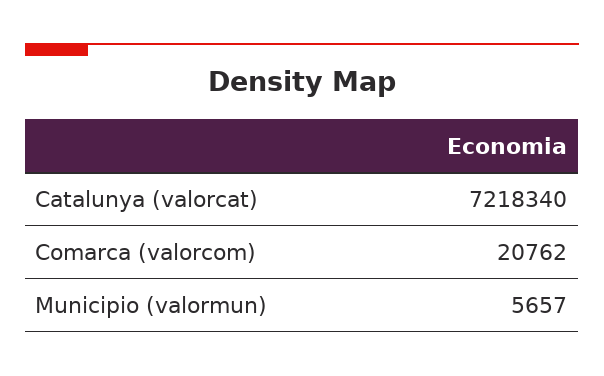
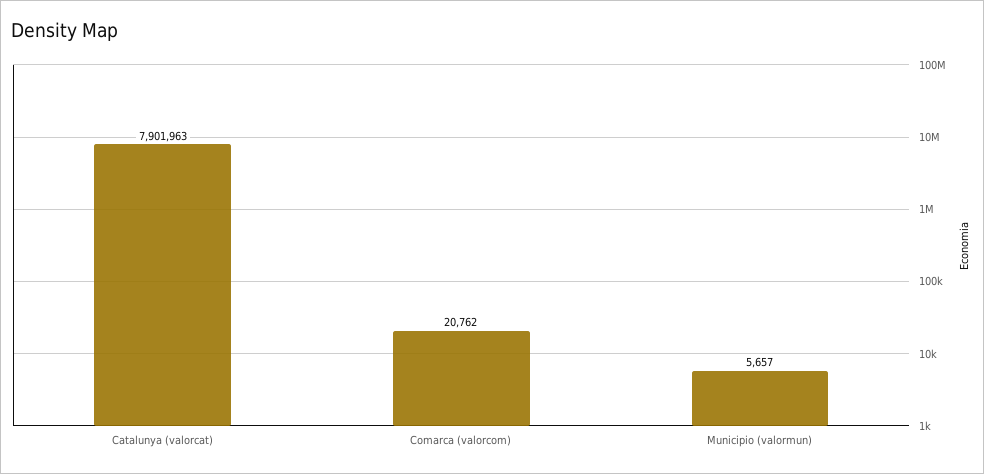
  {
-   "Catalunya (valorcat)": 7218340,
+   "Catalunya (valorcat)": 7901963,
    "Comarca (valorcom)": 20762,
    "Municipio (valormun)": 5657
  }

